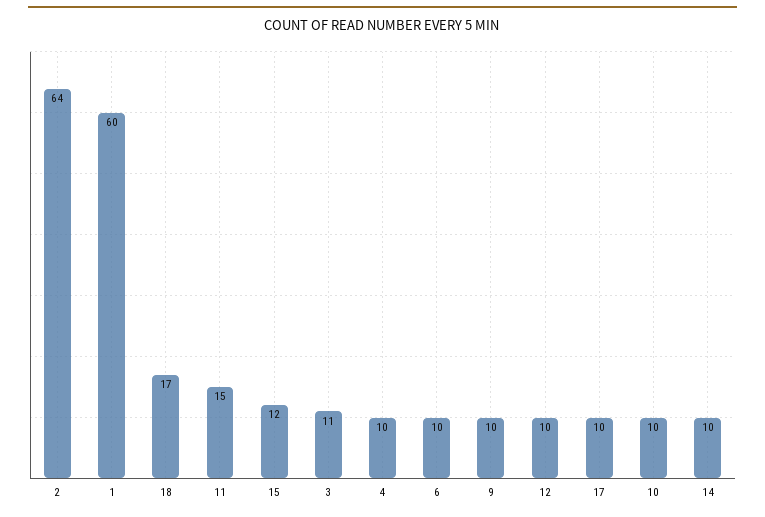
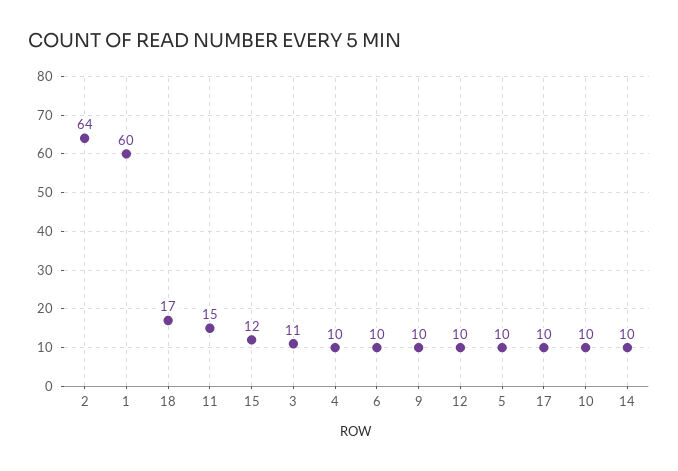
  {
    "2": 64,
    "1": 60,
    "18": 17,
    "11": 15,
    "15": 12,
    "3": 11,
    "4": 10,
    "6": 10,
    "9": 10,
    "12": 10,
    "17": 10,
    "10": 10,
-   "14": 10
+   "14": 10,
+   "5": 10
  }

